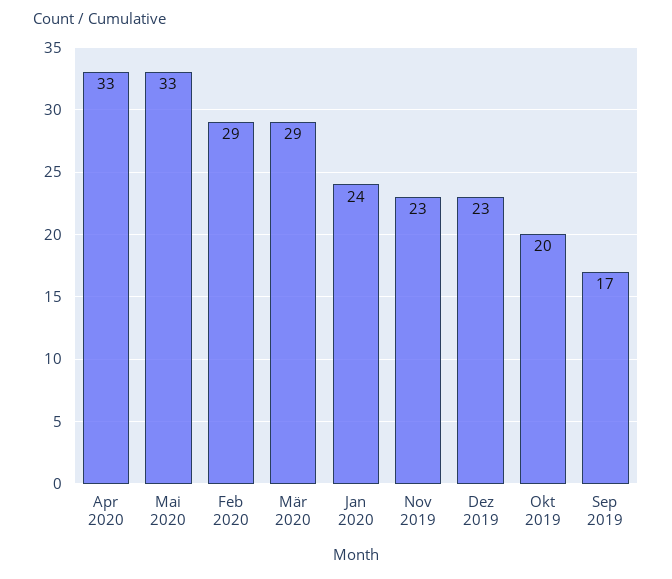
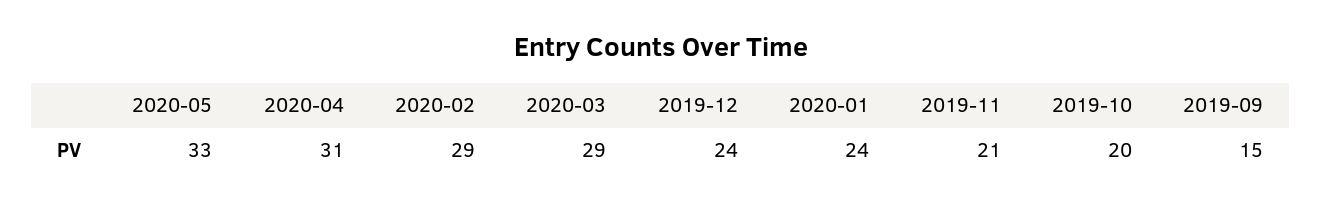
  {
-   "Apr 2020": 33,
+   "Apr 2020": 31,
    "Mai 2020": 33,
    "Feb 2020": 29,
    "Mär 2020": 29,
    "Jan 2020": 24,
-   "Nov 2019": 23,
+   "Nov 2019": 21,
-   "Dez 2019": 23,
+   "Dez 2019": 24,
    "Okt 2019": 20,
-   "Sep 2019": 17
+   "Sep 2019": 15
  }

